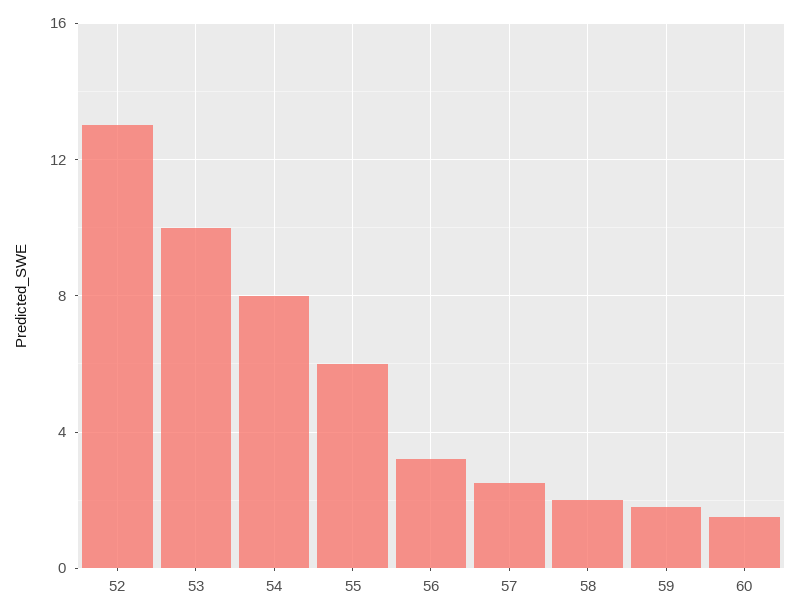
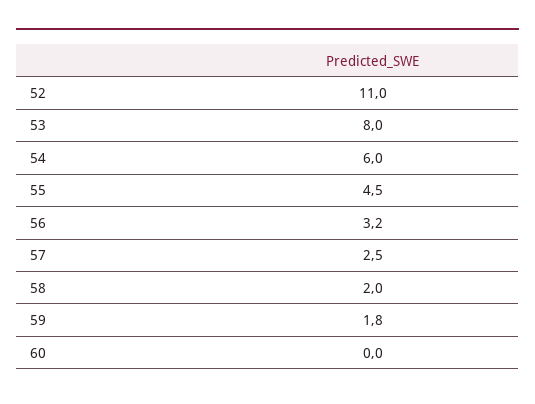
  {
-   "52": 13,
+   "52": 11,
-   "53": 10,
+   "53": 8,
-   "54": 8,
+   "54": 6,
-   "55": 6,
+   "55": 4.5,
    "56": 3.2,
    "57": 2.5,
    "58": 2,
    "59": 1.8,
-   "60": 1.5
+   "60": 0
  }

